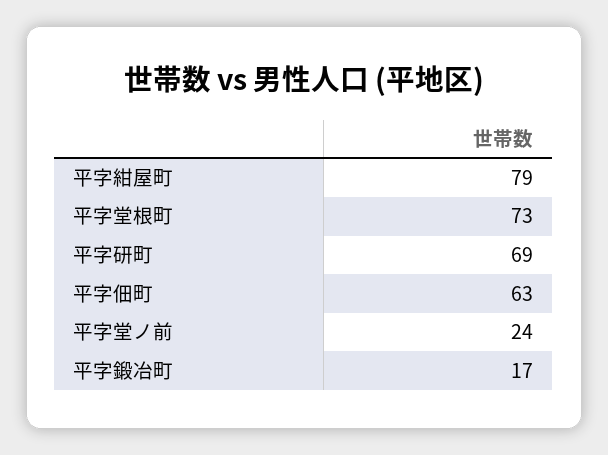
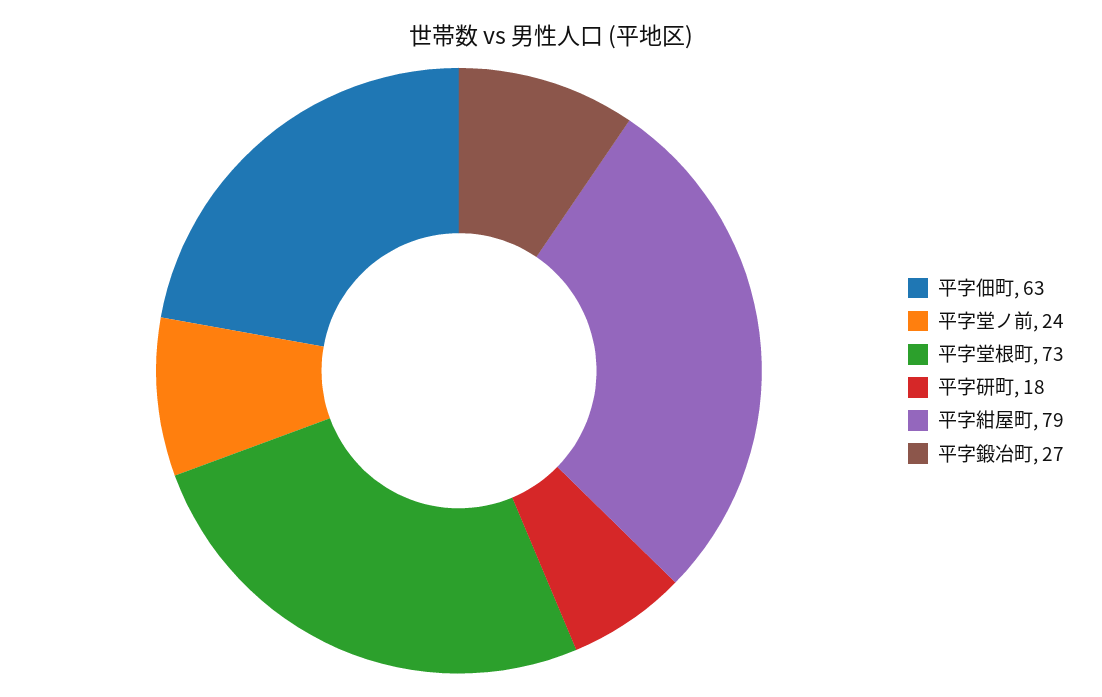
  {
    "平字紺屋町": 79,
    "平字堂根町": 73,
-   "平字研町": 69,
+   "平字研町": 18,
    "平字佃町": 63,
    "平字堂ノ前": 24,
-   "平字鍛冶町": 17
+   "平字鍛冶町": 27
  }

